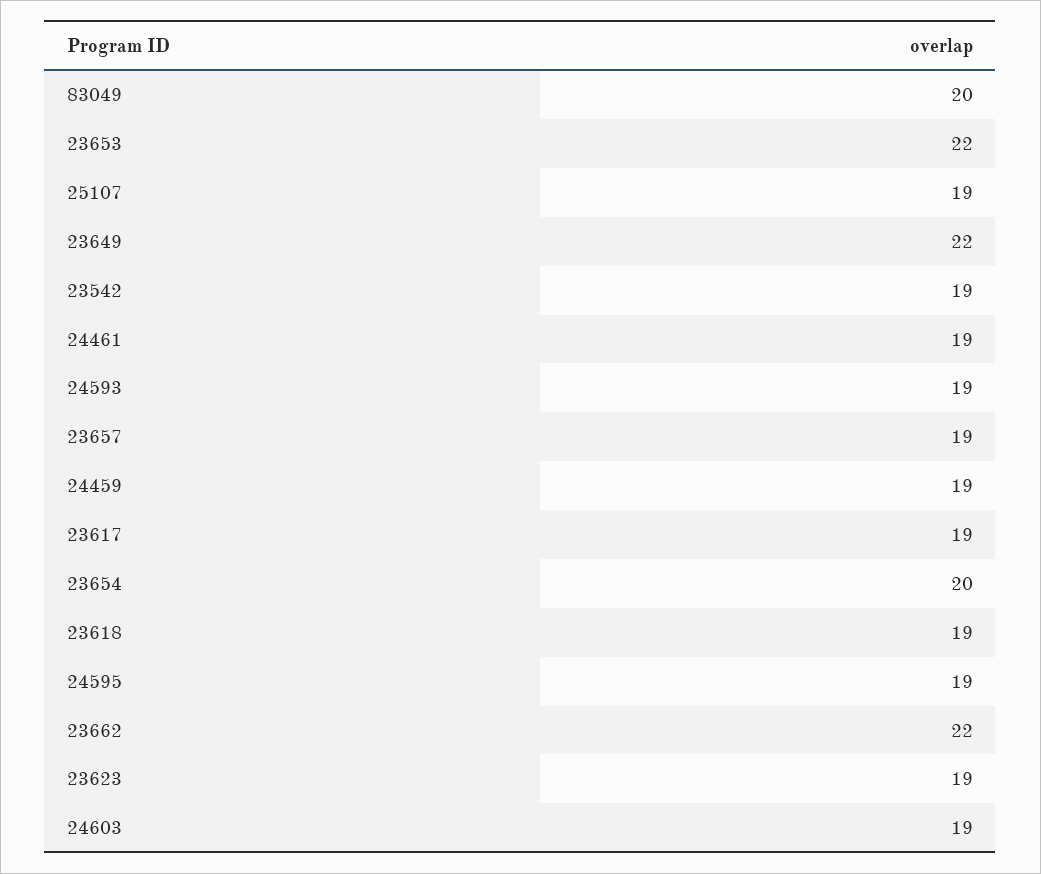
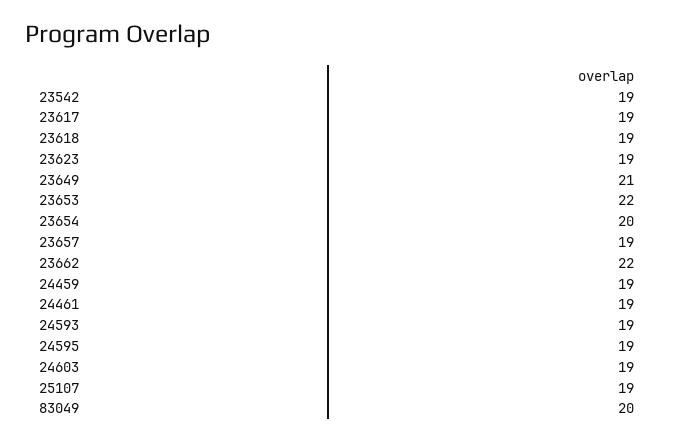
  {
    "83049": 20,
    "23653": 22,
    "25107": 19,
-   "23649": 22,
+   "23649": 21,
    "23542": 19,
    "24461": 19,
    "24593": 19,
    "23657": 19,
    "24459": 19,
    "23617": 19,
    "23654": 20,
    "23618": 19,
    "24595": 19,
    "23662": 22,
    "23623": 19,
    "24603": 19
  }

